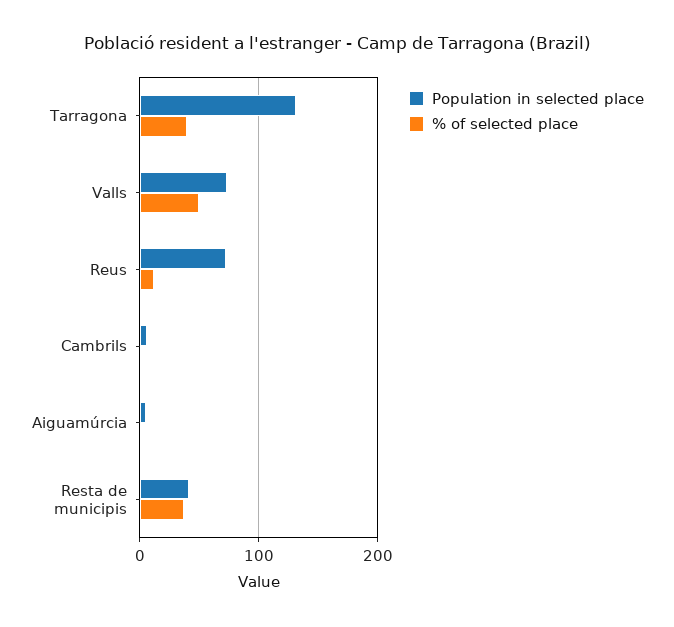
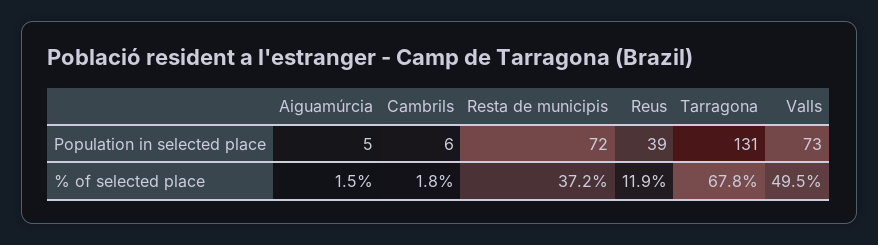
  {
    "Population in selected place": {
      "Tarragona": 131,
      "Valls": 73,
-     "Reus": 70,
+     "Reus": 39,
      "Cambrils": 6,
      "Aiguamúrcia": 5,
-     "Resta de municipis": 40
+     "Resta de municipis": 72
    },
    "% of selected place": {
-     "Tarragona": 40,
+     "Tarragona": 67.8,
      "Valls": 49.5,
      "Reus": 11.9,
      "Cambrils": 1.8,
      "Aiguamúrcia": 1.5,
      "Resta de municipis": 37.2
    }
  }

